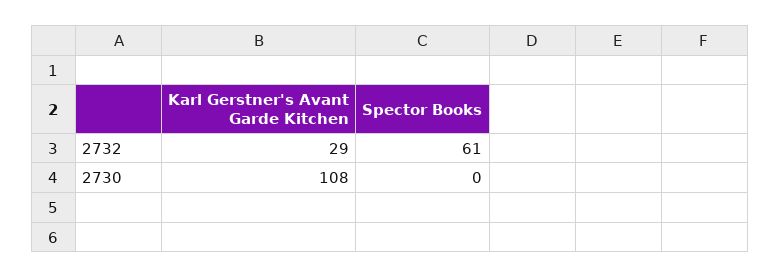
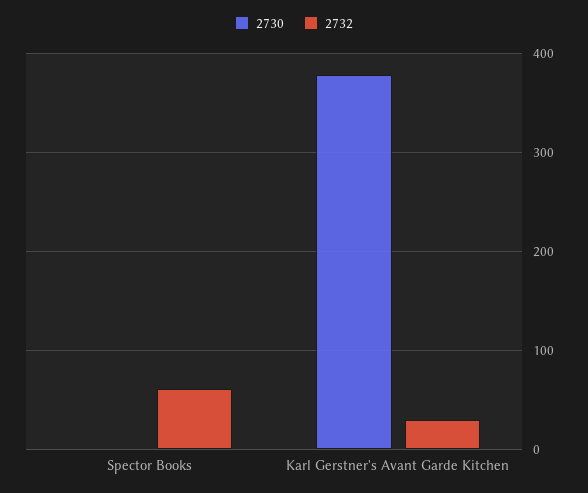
  {
    "2732": {
      "Karl Gerstner's Avant Garde Kitchen": 29,
      "Spector Books": 61
    },
    "2730": {
-     "Karl Gerstner's Avant Garde Kitchen": 108,
+     "Karl Gerstner's Avant Garde Kitchen": 380,
      "Spector Books": 0
    }
  }

